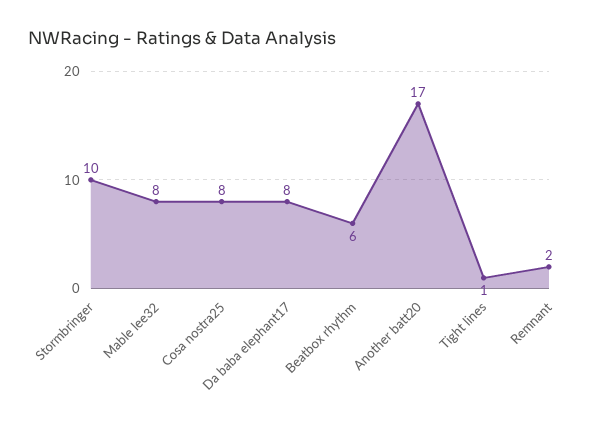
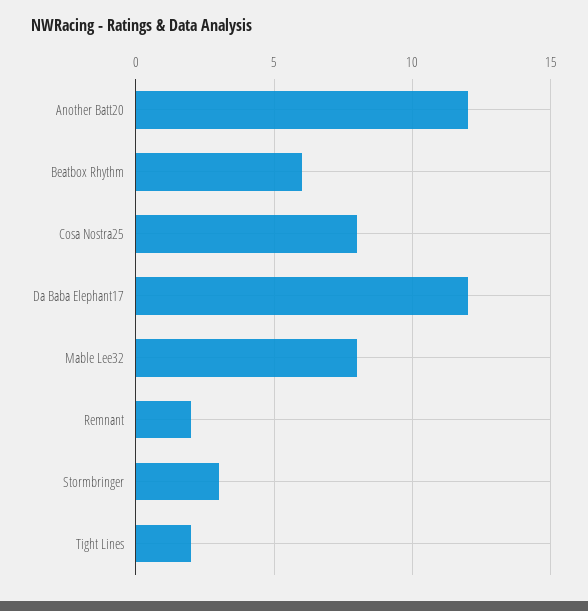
  {
-   "Stormbringer": 10,
+   "Stormbringer": 3,
    "Mable lee32": 8,
    "Cosa nostra25": 8,
-   "Da baba elephant17": 8,
+   "Da baba elephant17": 12,
    "Beatbox rhythm": 6,
-   "Another batt20": 17,
+   "Another batt20": 12,
-   "Tight lines": 1,
+   "Tight lines": 2,
    "Remnant": 2
  }

